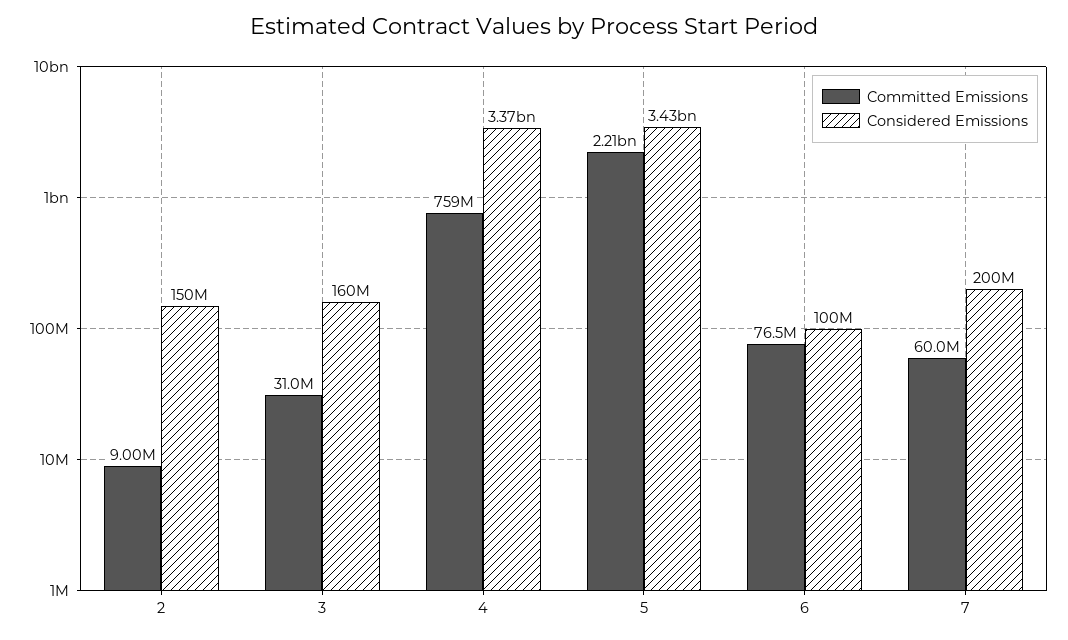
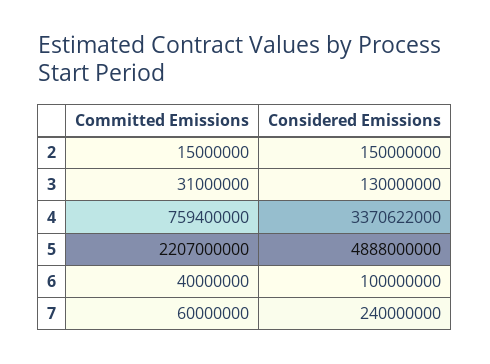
  {
    "Committed Emissions": {
-     "2": 9000000,
+     "2": 15000000,
      "3": 31000000,
      "4": 759400000,
      "5": 2207000000,
-     "6": 76500000,
+     "6": 40000000,
      "7": 60000000
    },
    "Considered Emissions": {
      "2": 150000000,
-     "3": 160000000,
+     "3": 130000000,
      "4": 3370622000,
-     "5": 3430000000,
+     "5": 4888000000,
      "6": 100000000,
-     "7": 200000000
+     "7": 240000000
    }
  }

